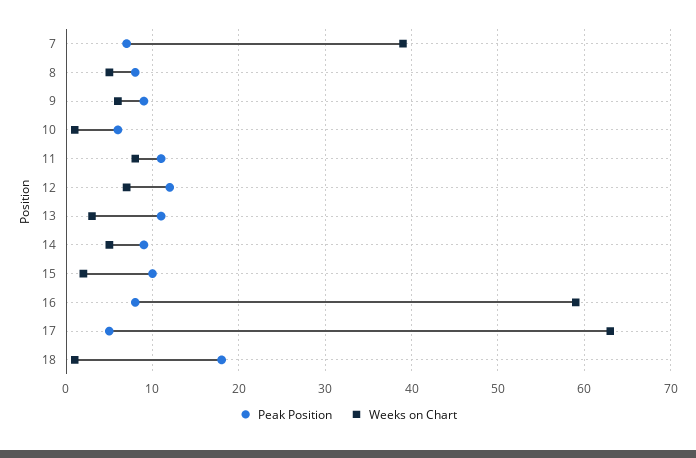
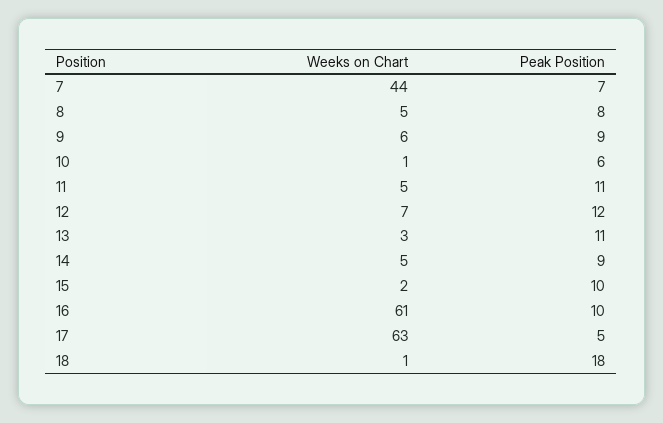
  {
    "Peak Position": {
      "7": 7,
      "8": 8,
      "9": 9,
      "10": 6,
      "11": 11,
      "12": 12,
      "13": 11,
      "14": 9,
      "15": 10,
-     "16": 8,
+     "16": 10,
      "17": 5,
      "18": 18
    },
    "Weeks on Chart": {
-     "7": 39,
+     "7": 44,
      "8": 5,
      "9": 6,
      "10": 1,
-     "11": 8,
+     "11": 5,
      "12": 7,
      "13": 3,
      "14": 5,
      "15": 2,
-     "16": 59,
+     "16": 61,
      "17": 63,
      "18": 1
    }
  }

